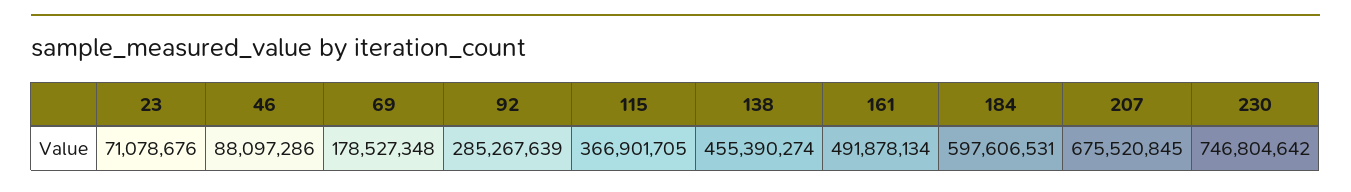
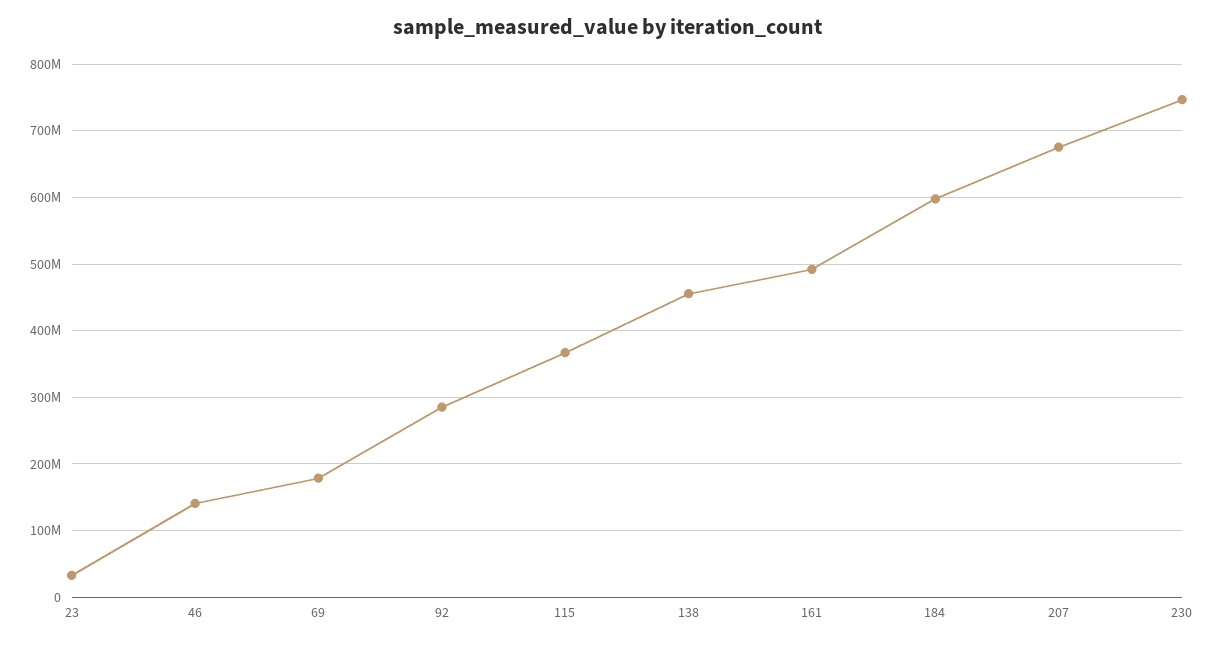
  {
-   "23": 71078676,
+   "23": 30000000,
-   "46": 88097286,
+   "46": 140000000,
    "69": 178527348,
    "92": 285267639,
    "115": 366901705,
    "138": 455390274,
    "161": 491878134,
    "184": 597606531,
    "207": 675520845,
    "230": 746804642
  }

